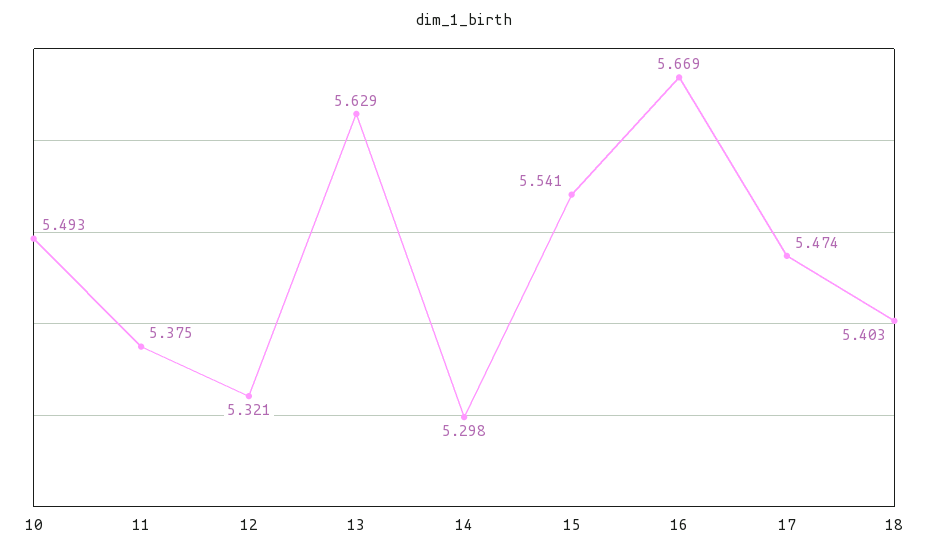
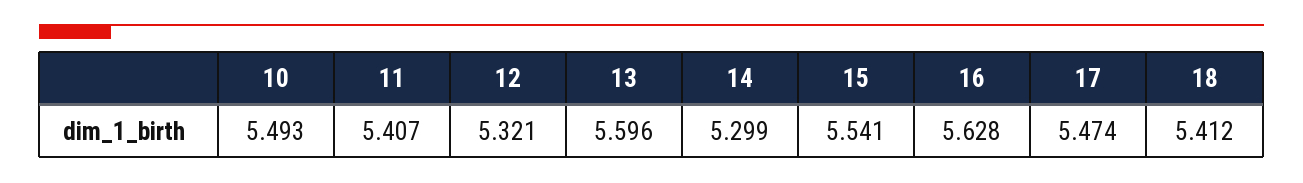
  {
    "10": 5.493,
-   "11": 5.375,
+   "11": 5.407,
    "12": 5.321,
-   "13": 5.629,
+   "13": 5.596,
-   "14": 5.298,
+   "14": 5.299,
    "15": 5.541,
-   "16": 5.669,
+   "16": 5.628,
    "17": 5.474,
-   "18": 5.403
+   "18": 5.412
  }

